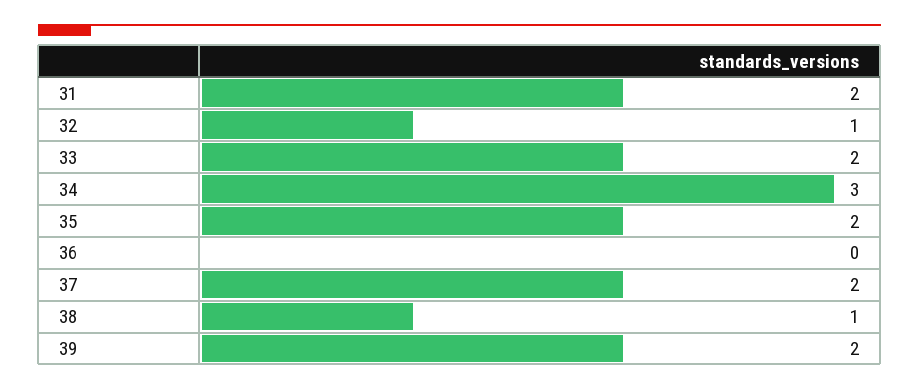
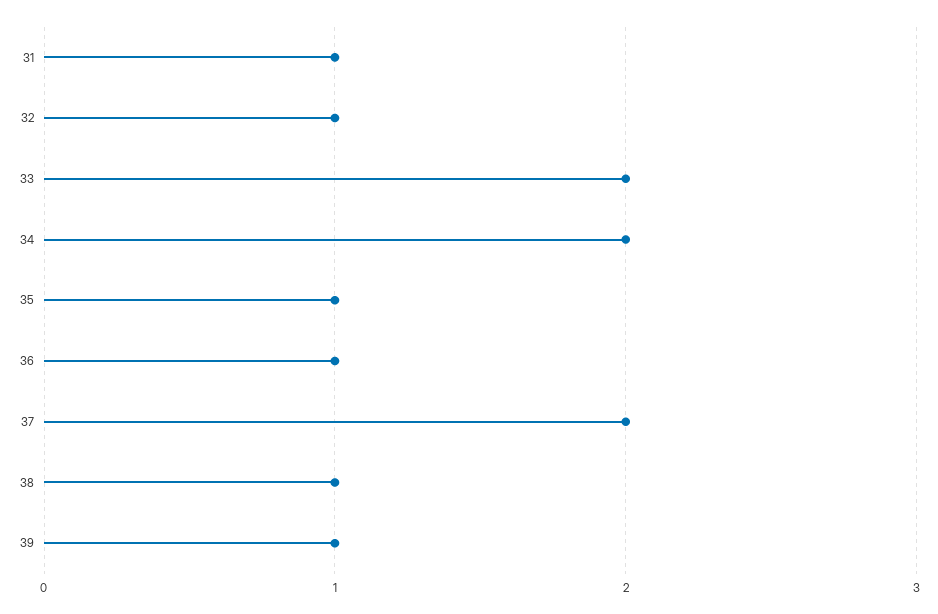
  {
-   "31": 2,
+   "31": 1,
    "32": 1,
    "33": 2,
-   "34": 3,
+   "34": 2,
-   "35": 2,
+   "35": 1,
-   "36": 0,
+   "36": 1,
    "37": 2,
    "38": 1,
-   "39": 2
+   "39": 1
  }

